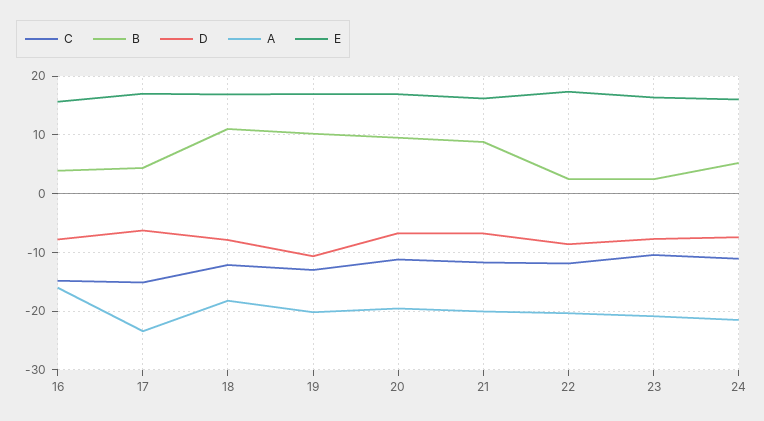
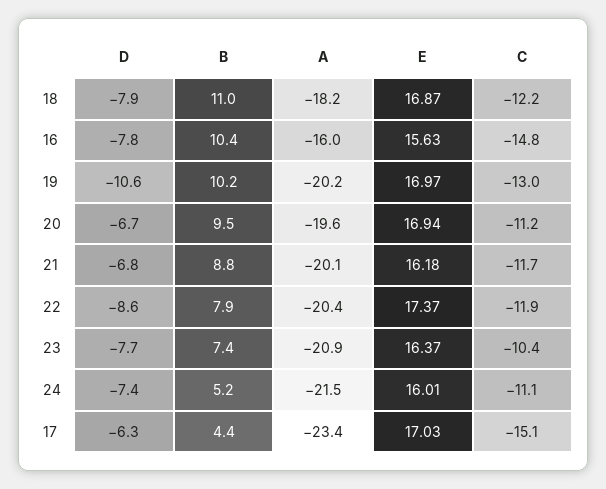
  {
    "C": {
      "16": -14.8,
      "17": -15.1,
      "18": -12.2,
      "19": -13,
      "20": -11.2,
      "21": -11.7,
      "22": -11.9,
      "23": -10.4,
      "24": -11.1
    },
    "B": {
-     "16": 4,
+     "16": 10.4,
      "17": 4.4,
      "18": 11,
      "19": 10.2,
      "20": 9.5,
      "21": 8.8,
-     "22": 2,
+     "22": 7.9,
-     "23": 2,
+     "23": 7.4,
      "24": 5.2
    },
    "D": {
      "16": -7.8,
      "17": -6.3,
      "18": -7.9,
      "19": -10.6,
      "20": -6.7,
      "21": -6.8,
      "22": -8.6,
      "23": -7.7,
      "24": -7.4
    },
    "A": {
      "16": -16,
      "17": -23.4,
      "18": -18.2,
      "19": -20.2,
      "20": -19.6,
      "21": -20.1,
      "22": -20.4,
      "23": -20.9,
      "24": -21.5
    },
    "E": {
      "16": 15.63,
      "17": 17.03,
      "18": 16.87,
      "19": 16.97,
      "20": 16.94,
      "21": 16.18,
      "22": 17.37,
      "23": 16.37,
      "24": 16.01
    }
  }

